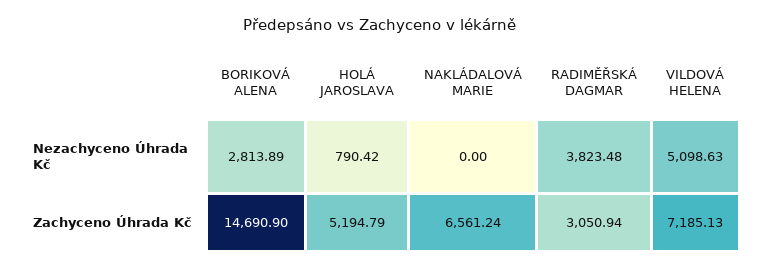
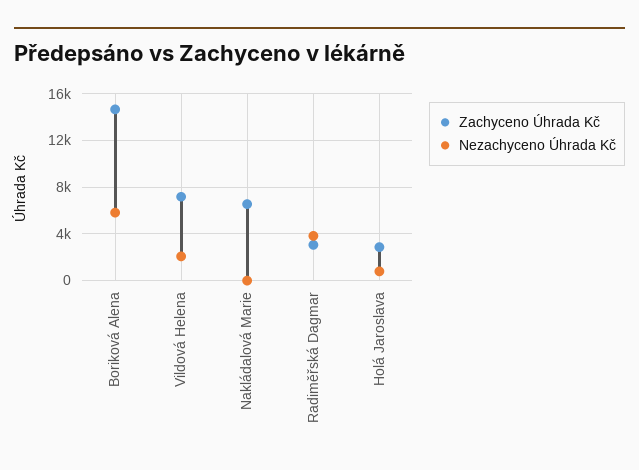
  {
    "Nezachyceno Úhrada Kč": {
-     "BORIKOVÁ ALENA": 2813.89,
+     "BORIKOVÁ ALENA": 6000,
      "HOLÁ JAROSLAVA": 790.42,
      "NAKLÁDALOVÁ MARIE": 0,
      "RADIMĚŘSKÁ DAGMAR": 3823.48,
-     "VILDOVÁ HELENA": 5098.63
+     "VILDOVÁ HELENA": 2000
    },
    "Zachyceno Úhrada Kč": {
      "BORIKOVÁ ALENA": 14690.9,
-     "HOLÁ JAROSLAVA": 5194.79,
+     "HOLÁ JAROSLAVA": 3000,
      "NAKLÁDALOVÁ MARIE": 6561.24,
      "RADIMĚŘSKÁ DAGMAR": 3050.94,
      "VILDOVÁ HELENA": 7185.13
    }
  }

